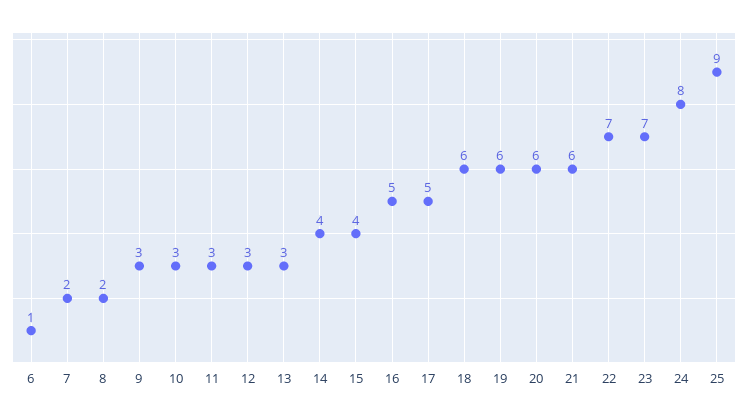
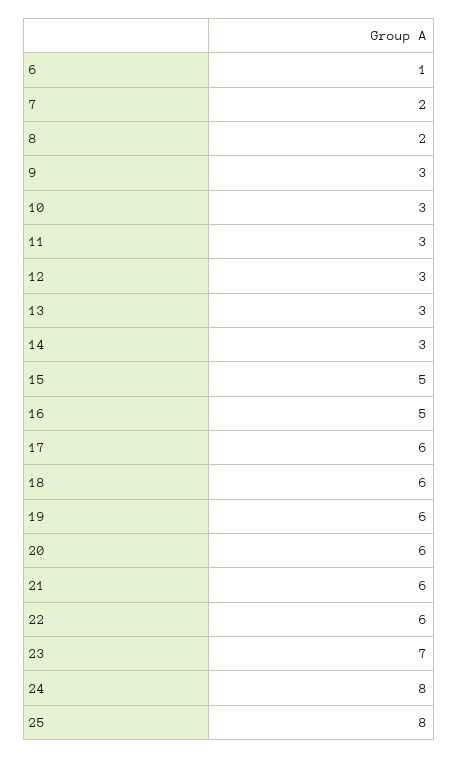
  {
    "6": 1,
    "7": 2,
    "8": 2,
    "9": 3,
    "10": 3,
    "11": 3,
    "12": 3,
    "13": 3,
-   "14": 4,
+   "14": 3,
-   "15": 4,
+   "15": 5,
    "16": 5,
-   "17": 5,
+   "17": 6,
    "18": 6,
    "19": 6,
    "20": 6,
    "21": 6,
-   "22": 7,
+   "22": 6,
    "23": 7,
    "24": 8,
-   "25": 9
+   "25": 8
  }

